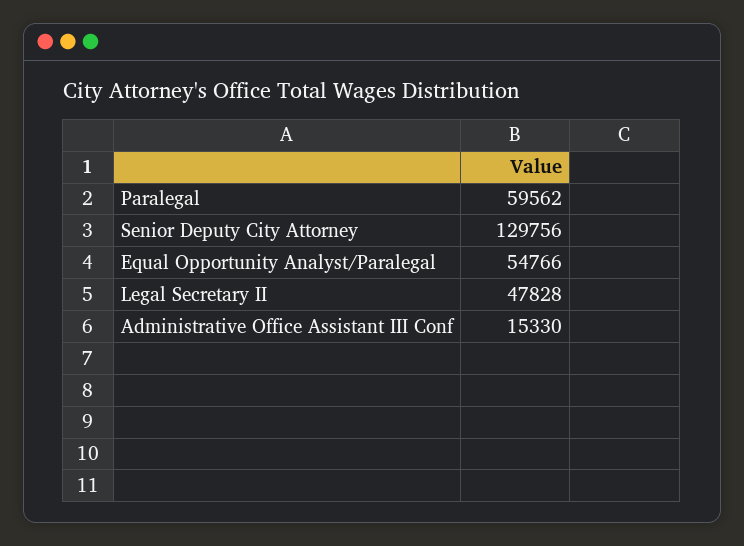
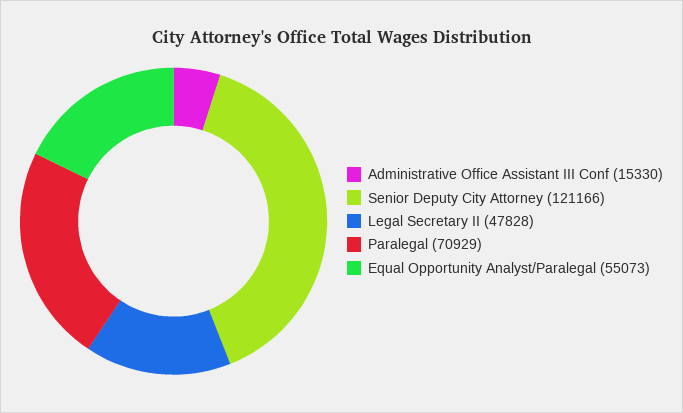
  {
-   "Paralegal": 59562,
+   "Paralegal": 70929,
-   "Senior Deputy City Attorney": 129756,
+   "Senior Deputy City Attorney": 121166,
-   "Equal Opportunity Analyst/Paralegal": 54766,
+   "Equal Opportunity Analyst/Paralegal": 55073,
    "Legal Secretary II": 47828,
    "Administrative Office Assistant III Conf": 15330
  }

